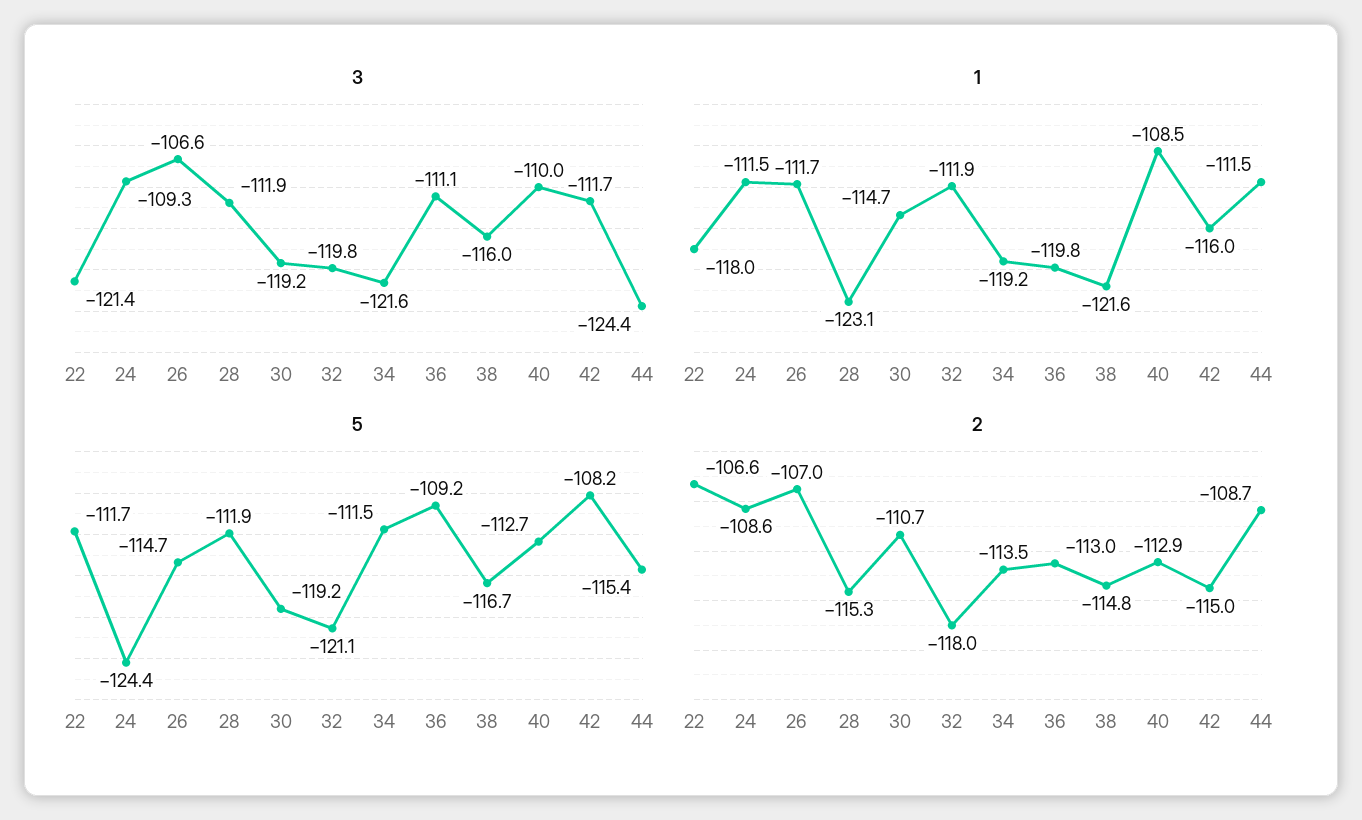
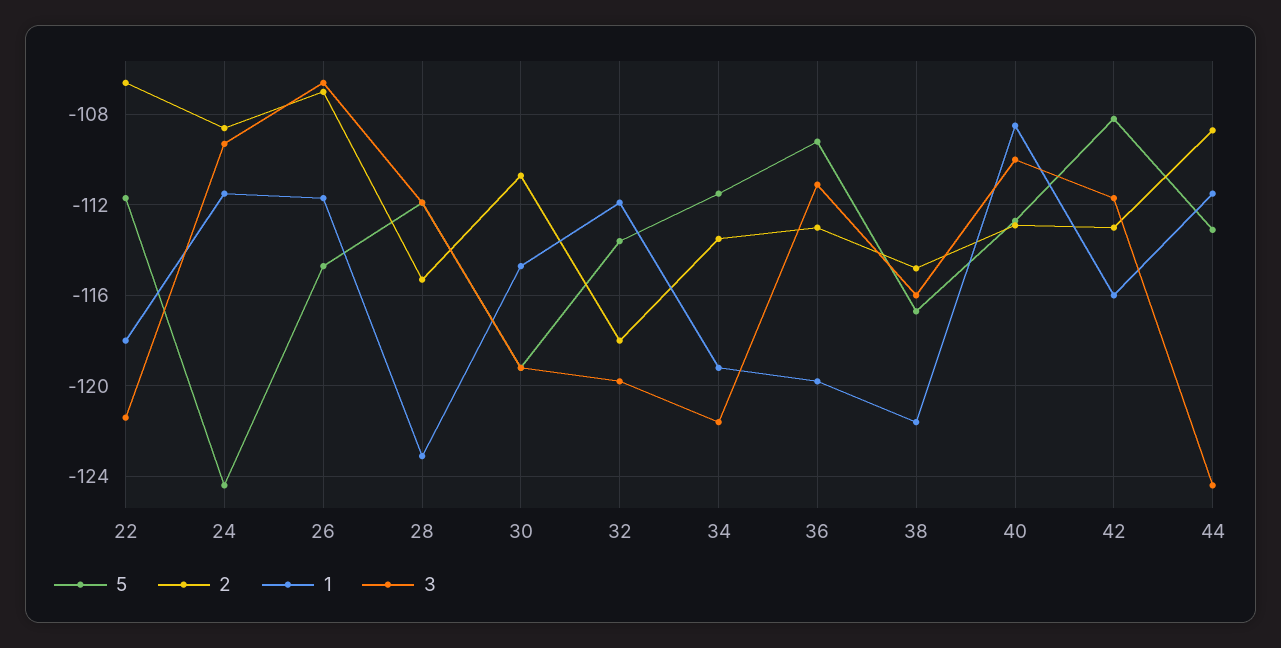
  {
    "3": {
      "22": -121.4,
      "24": -109.3,
      "26": -106.6,
      "28": -111.9,
      "30": -119.2,
      "32": -119.8,
      "34": -121.6,
      "36": -111.1,
      "38": -116,
      "40": -110,
      "42": -111.7,
      "44": -124.4
    },
    "1": {
      "22": -118,
      "24": -111.5,
      "26": -111.7,
      "28": -123.1,
      "30": -114.7,
      "32": -111.9,
      "34": -119.2,
      "36": -119.8,
      "38": -121.6,
      "40": -108.5,
      "42": -116,
      "44": -111.5
    },
    "5": {
      "22": -111.7,
      "24": -124.4,
      "26": -114.7,
      "28": -111.9,
      "30": -119.2,
-     "32": -121.1,
+     "32": -113.5,
      "34": -111.5,
      "36": -109.2,
      "38": -116.7,
      "40": -112.7,
      "42": -108.2,
-     "44": -115.4
+     "44": -113
    },
    "2": {
      "22": -106.6,
      "24": -108.6,
      "26": -107,
      "28": -115.3,
      "30": -110.7,
      "32": -118,
      "34": -113.5,
      "36": -113,
      "38": -114.8,
      "40": -112.9,
-     "42": -115,
+     "42": -113,
      "44": -108.7
    }
  }

